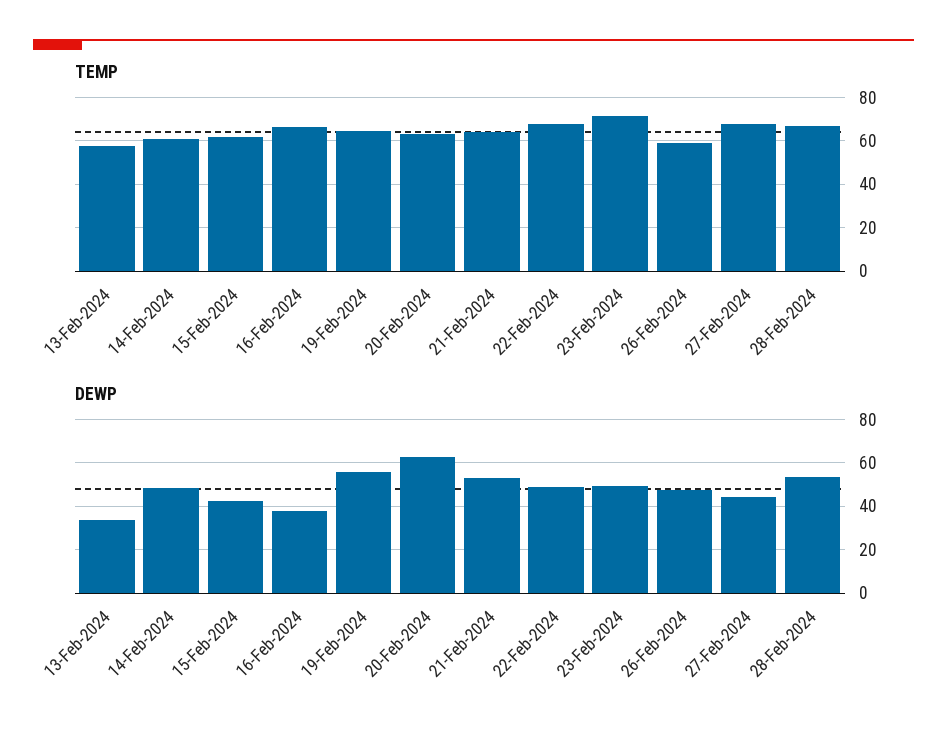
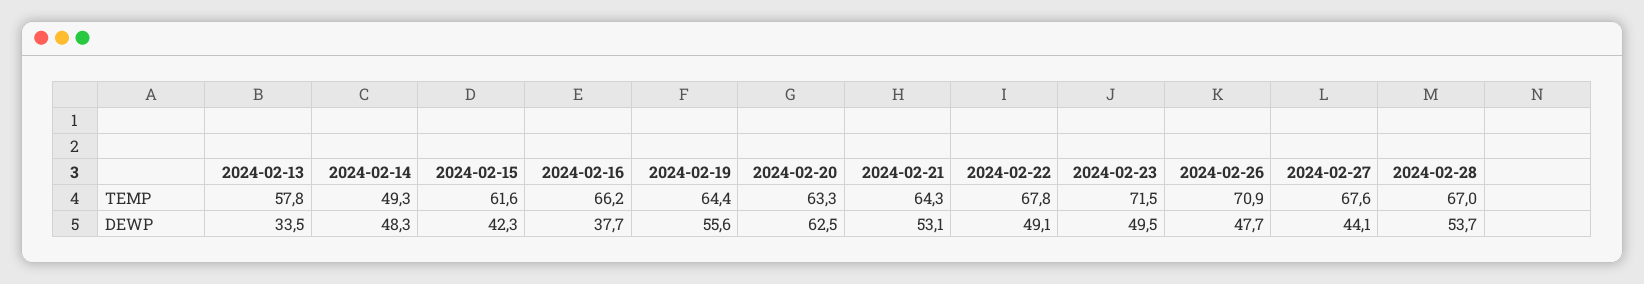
  {
    "TEMP": {
      "13-Feb-2024": 57.8,
-     "14-Feb-2024": 60,
+     "14-Feb-2024": 49.3,
      "15-Feb-2024": 61.6,
      "16-Feb-2024": 66.2,
      "19-Feb-2024": 64.4,
      "20-Feb-2024": 63.3,
      "21-Feb-2024": 64.3,
      "22-Feb-2024": 67.8,
      "23-Feb-2024": 71.5,
-     "26-Feb-2024": 60,
+     "26-Feb-2024": 70.9,
      "27-Feb-2024": 67.6,
      "28-Feb-2024": 67
    },
    "DEWP": {
      "13-Feb-2024": 33.5,
      "14-Feb-2024": 48.3,
      "15-Feb-2024": 42.3,
      "16-Feb-2024": 37.7,
      "19-Feb-2024": 55.6,
      "20-Feb-2024": 62.5,
      "21-Feb-2024": 53.1,
      "22-Feb-2024": 49.1,
      "23-Feb-2024": 49.5,
      "26-Feb-2024": 47.7,
      "27-Feb-2024": 44.1,
      "28-Feb-2024": 53.7
    }
  }

